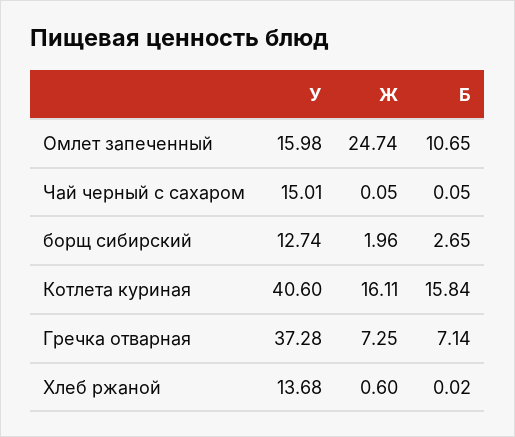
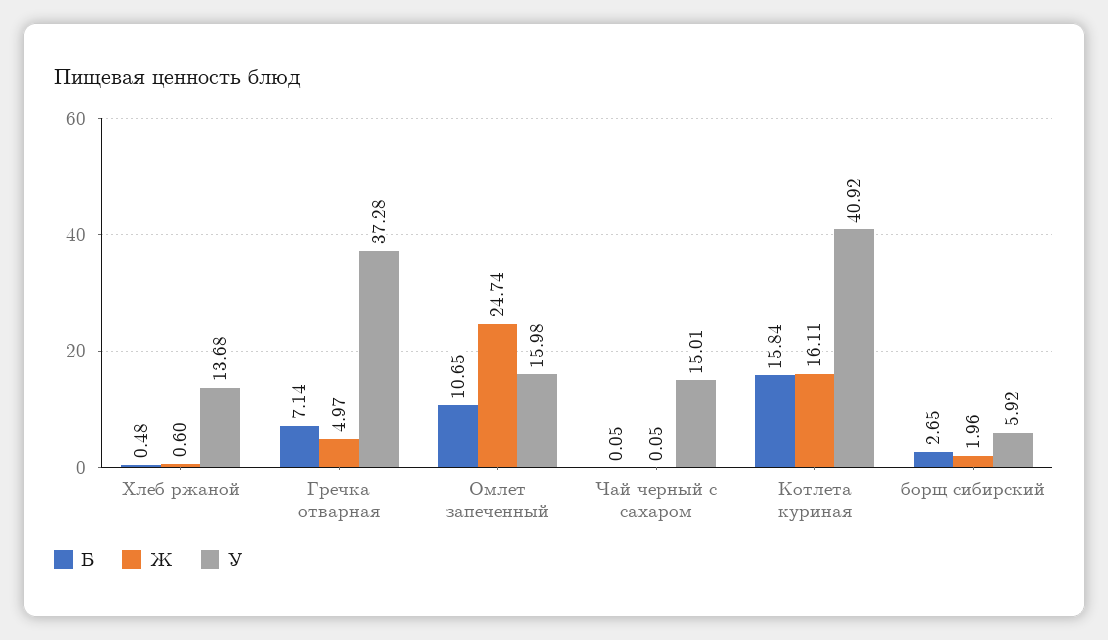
  {
    "У": {
      "Омлет запеченный": 15.98,
      "Чай черный с сахаром": 15.01,
-     "борщ сибирский": 12.74,
+     "борщ сибирский": 5.92,
-     "Котлета куриная": 40.6,
+     "Котлета куриная": 40.92,
      "Гречка отварная": 37.28,
      "Хлеб ржаной": 13.68
    },
    "Ж": {
      "Омлет запеченный": 24.74,
      "Чай черный с сахаром": 0.05,
      "борщ сибирский": 1.96,
      "Котлета куриная": 16.11,
-     "Гречка отварная": 7.25,
+     "Гречка отварная": 4.97,
      "Хлеб ржаной": 0.6
    },
    "Б": {
      "Омлет запеченный": 10.65,
      "Чай черный с сахаром": 0.05,
      "борщ сибирский": 2.65,
      "Котлета куриная": 15.84,
      "Гречка отварная": 7.14,
-     "Хлеб ржаной": 0.02
+     "Хлеб ржаной": 0.48
    }
  }

